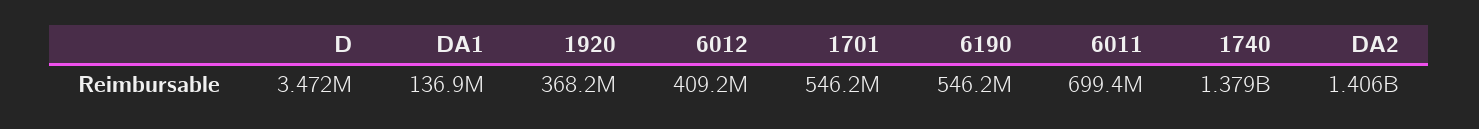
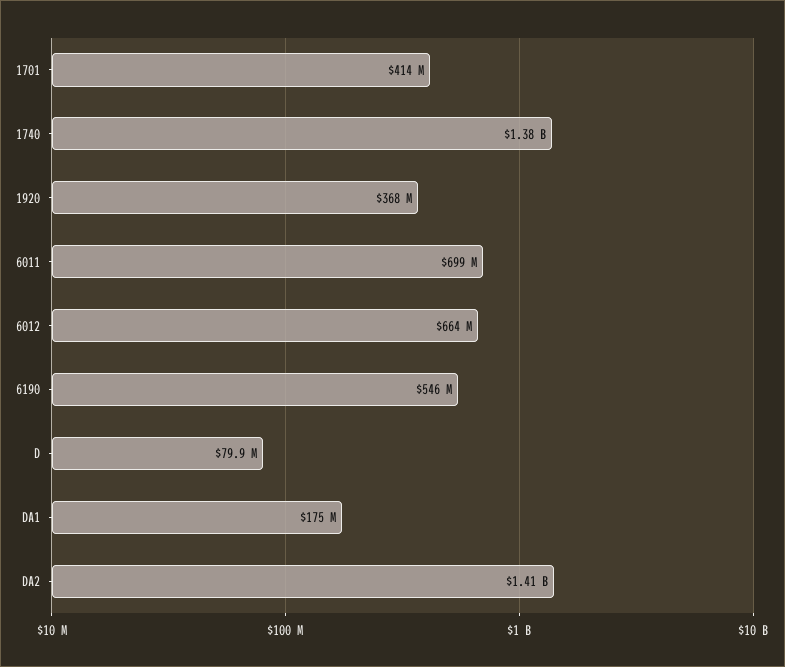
  {
-   "D": 3472000,
+   "D": 79900000,
-   "DA1": 136900000,
+   "DA1": 175000000,
    "1920": 368200000,
-   "6012": 409200000,
+   "6012": 664000000,
-   "1701": 546200000,
+   "1701": 414000000,
    "6190": 546200000,
    "6011": 699400000,
    "1740": 1379000000,
    "DA2": 1406000000
  }

